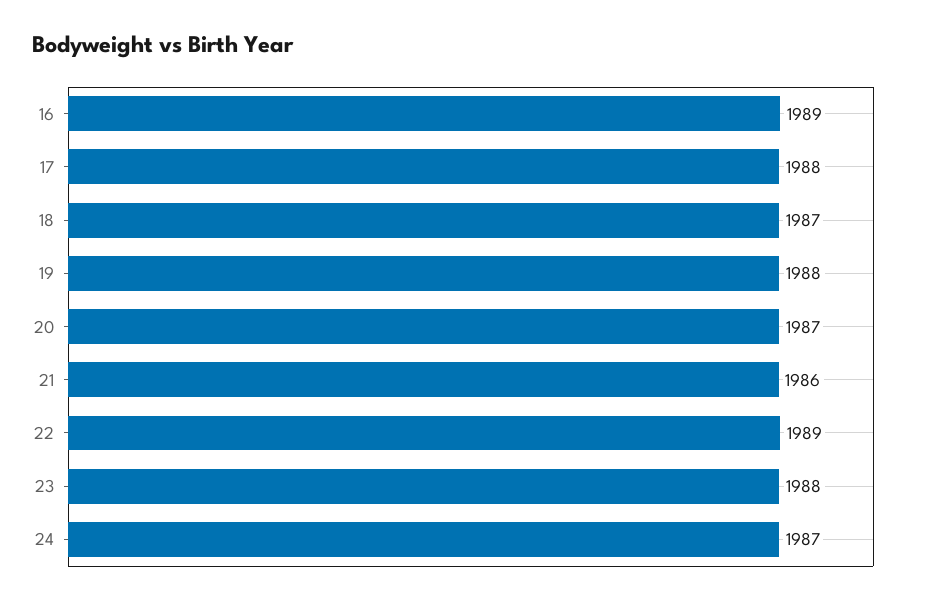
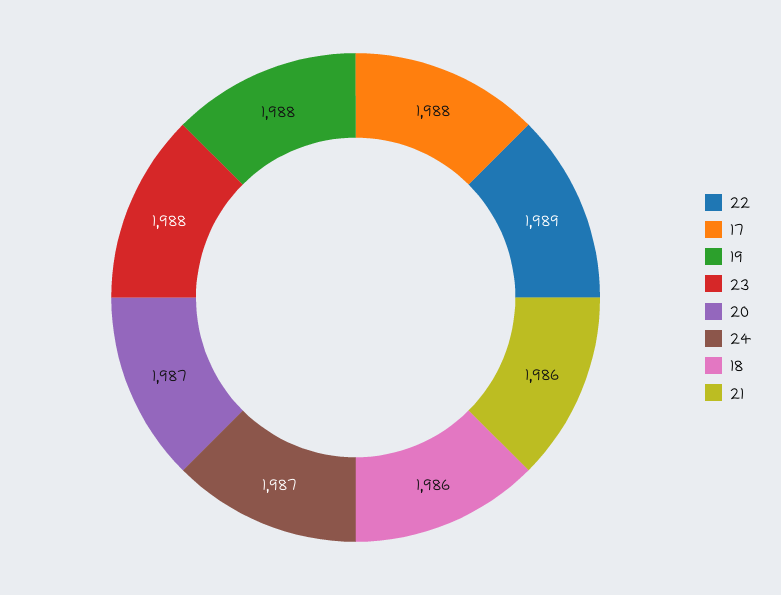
  {
-   "16": 1989,
    "17": 1988,
-   "18": 1987,
+   "18": 1986,
    "19": 1988,
    "20": 1987,
    "21": 1986,
    "22": 1989,
    "23": 1988,
    "24": 1987
  }

